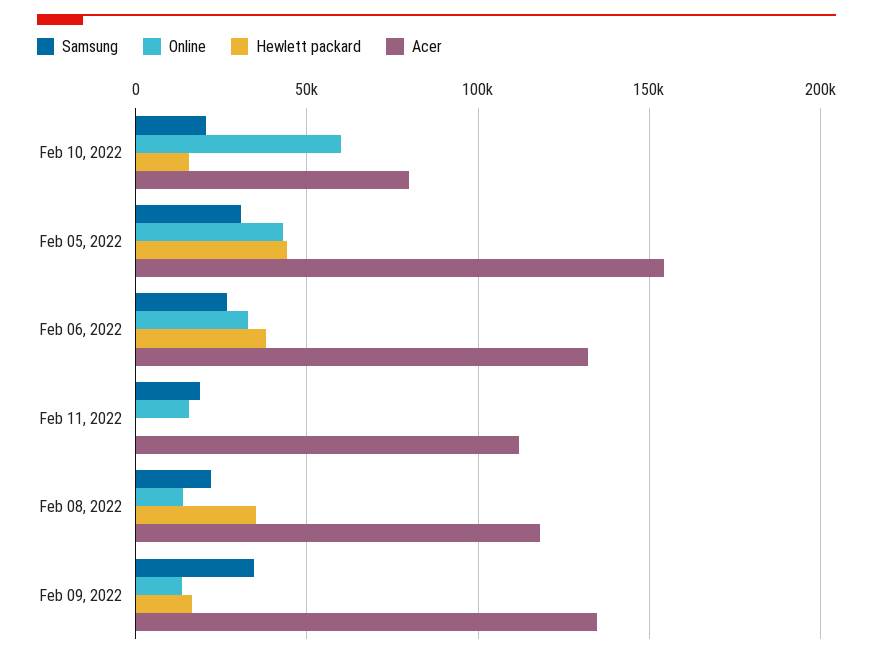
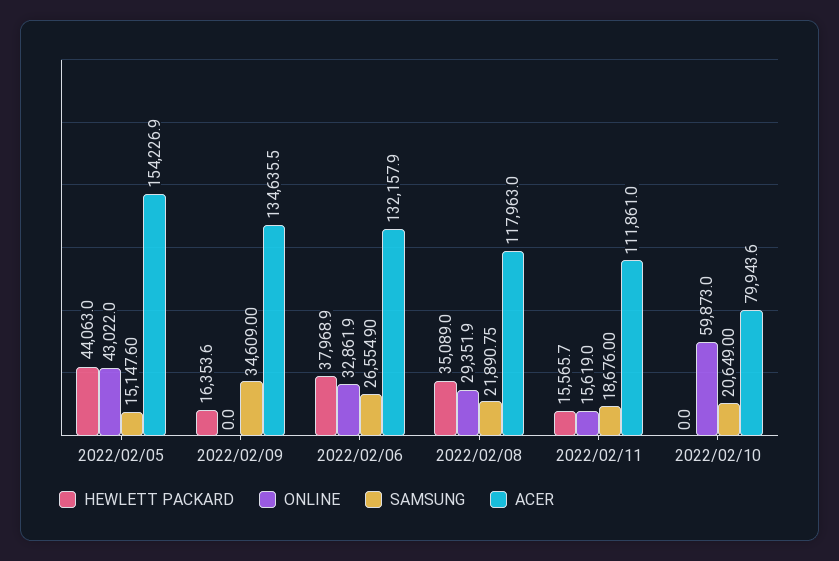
  {
    "Samsung": {
      "Feb 10, 2022": 20649,
-     "Feb 05, 2022": 30000,
+     "Feb 05, 2022": 15147.6,
      "Feb 06, 2022": 26554.9,
      "Feb 11, 2022": 18676,
      "Feb 08, 2022": 21890.75,
      "Feb 09, 2022": 34609
    },
    "Online": {
      "Feb 10, 2022": 59873,
      "Feb 05, 2022": 43022,
      "Feb 06, 2022": 32861.9,
      "Feb 11, 2022": 15619,
-     "Feb 08, 2022": 15000,
+     "Feb 08, 2022": 29351.9,
-     "Feb 09, 2022": 15000
+     "Feb 09, 2022": 0
    },
    "Hewlett packard": {
-     "Feb 10, 2022": 15000,
+     "Feb 10, 2022": 0,
      "Feb 05, 2022": 44063,
      "Feb 06, 2022": 37968.9,
-     "Feb 11, 2022": 0,
+     "Feb 11, 2022": 15565.7,
      "Feb 08, 2022": 35089,
      "Feb 09, 2022": 16353.6
    },
    "Acer": {
      "Feb 10, 2022": 79943.6,
      "Feb 05, 2022": 154226.9,
      "Feb 06, 2022": 132157.9,
      "Feb 11, 2022": 111861,
      "Feb 08, 2022": 117963,
      "Feb 09, 2022": 134635.5
    }
  }

